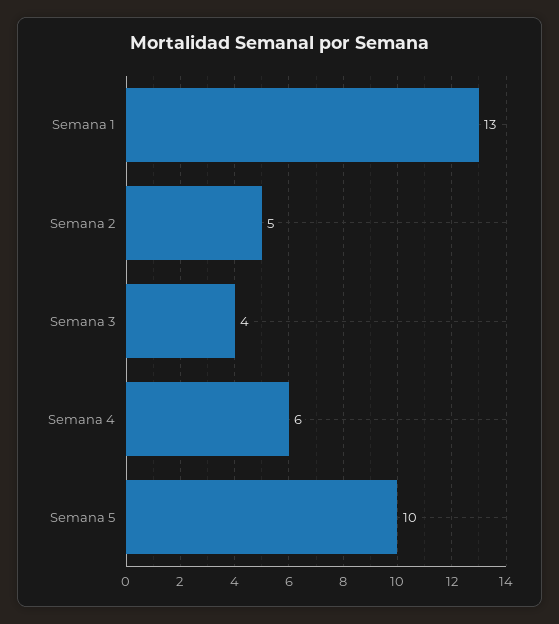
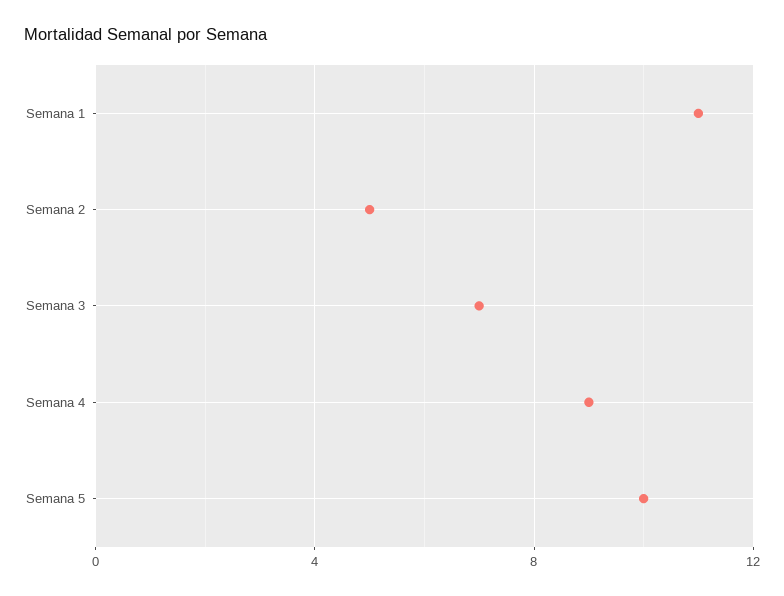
  {
-   "Semana 1": 13,
+   "Semana 1": 11,
    "Semana 2": 5,
-   "Semana 3": 4,
+   "Semana 3": 7,
-   "Semana 4": 6,
+   "Semana 4": 9,
    "Semana 5": 10
  }

